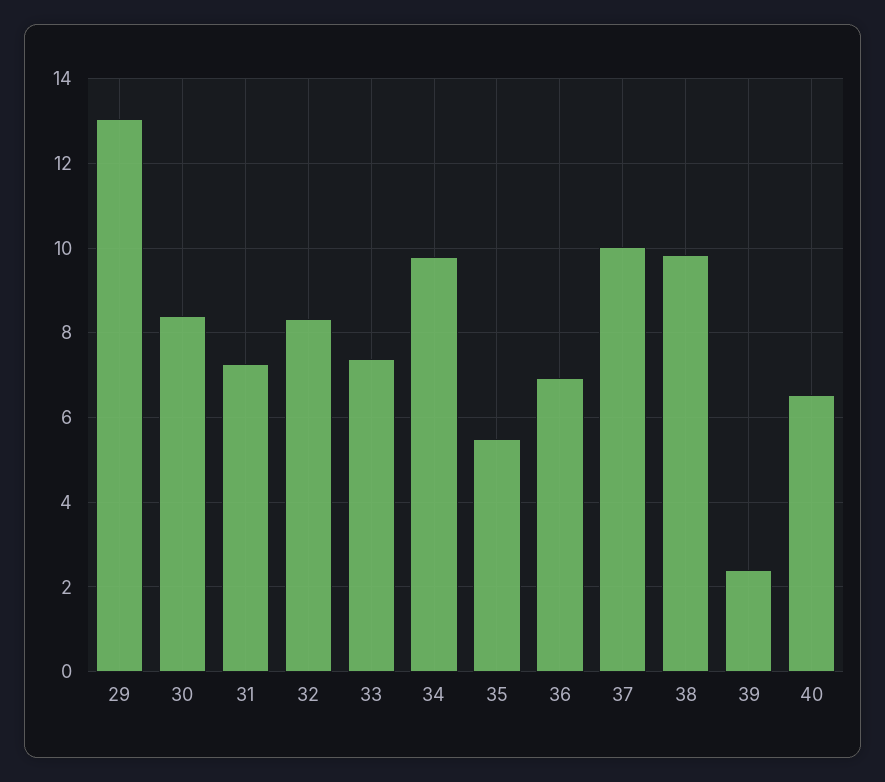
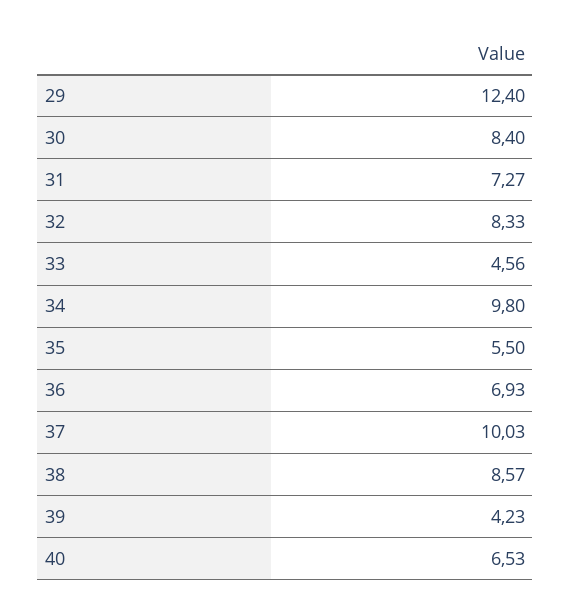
  {
-   "29": 13,
+   "29": 12.4,
    "30": 8.4,
    "31": 7.27,
    "32": 8.33,
-   "33": 7.4,
+   "33": 4.56,
    "34": 9.8,
    "35": 5.5,
    "36": 6.93,
    "37": 10.03,
-   "38": 9.8,
+   "38": 8.57,
-   "39": 2.4,
+   "39": 4.23,
    "40": 6.53
  }

